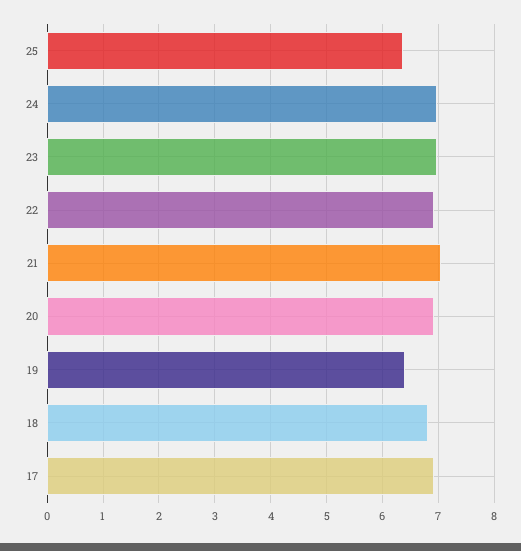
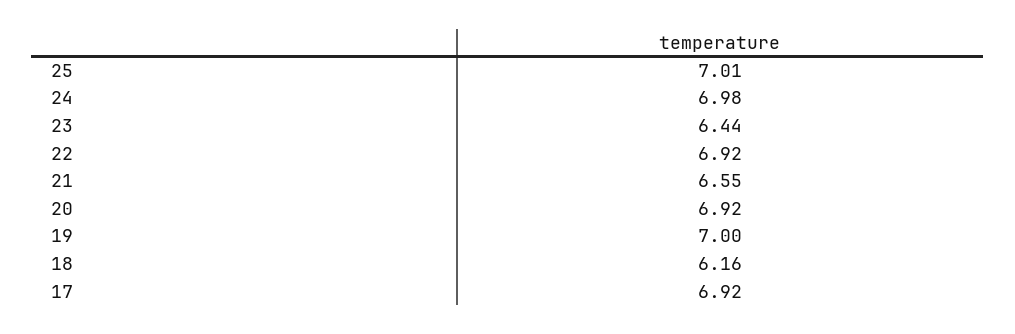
  {
-   "25": 6.4,
+   "25": 7.01,
    "24": 6.98,
-   "23": 7,
+   "23": 6.44,
    "22": 6.92,
-   "21": 7,
+   "21": 6.55,
    "20": 6.92,
-   "19": 6.4,
+   "19": 7,
-   "18": 6.8,
+   "18": 6.16,
    "17": 6.92
  }

